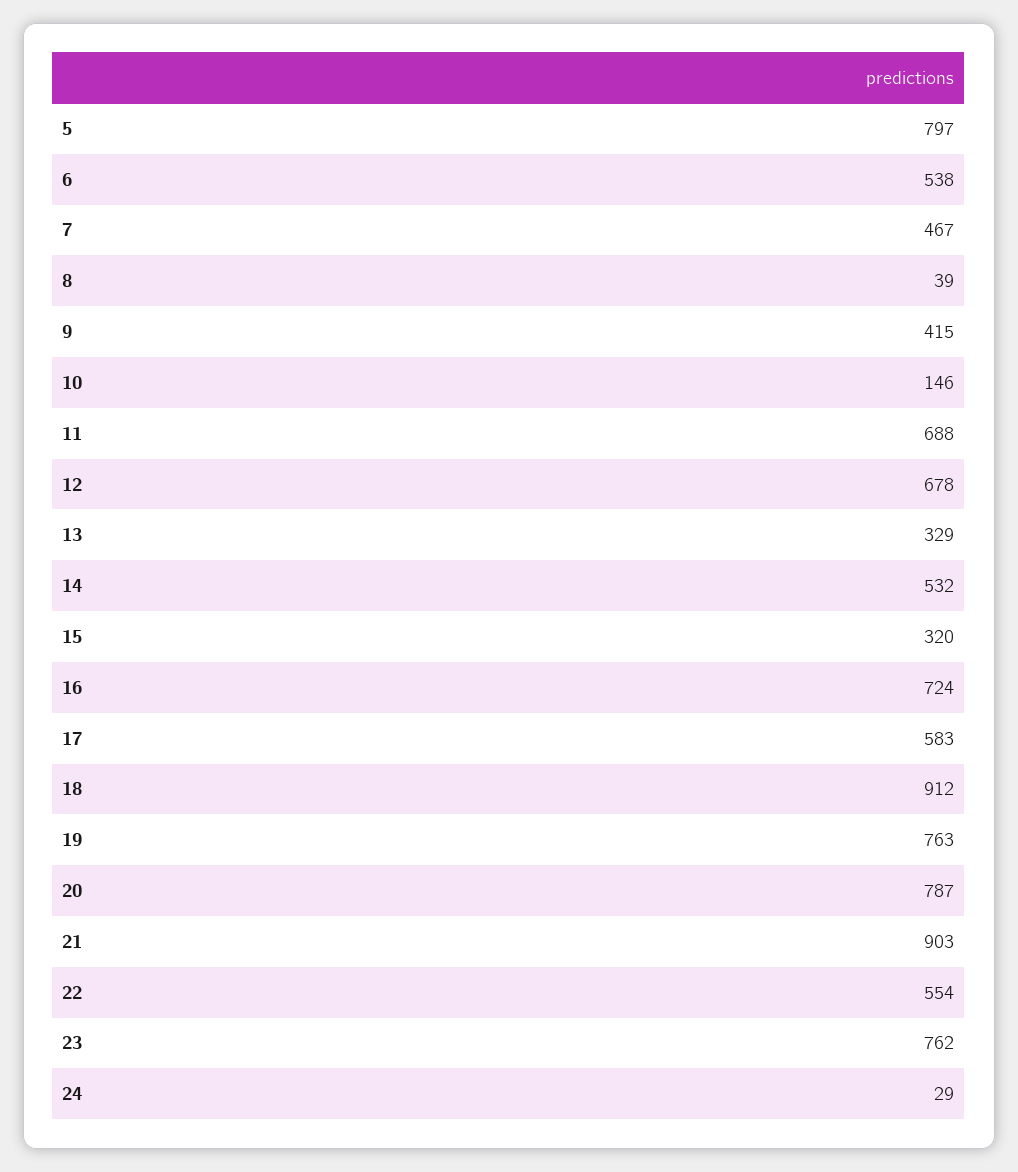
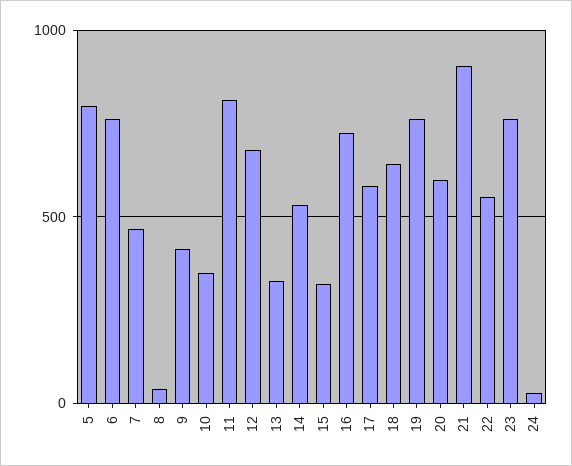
  {
    "5": 797,
-   "6": 538,
+   "6": 750,
    "7": 467,
    "8": 39,
    "9": 415,
-   "10": 146,
+   "10": 350,
-   "11": 688,
+   "11": 800,
    "12": 678,
    "13": 329,
    "14": 532,
    "15": 320,
    "16": 724,
    "17": 583,
-   "18": 912,
+   "18": 650,
    "19": 763,
-   "20": 787,
+   "20": 600,
    "21": 903,
    "22": 554,
    "23": 762,
    "24": 29
  }

